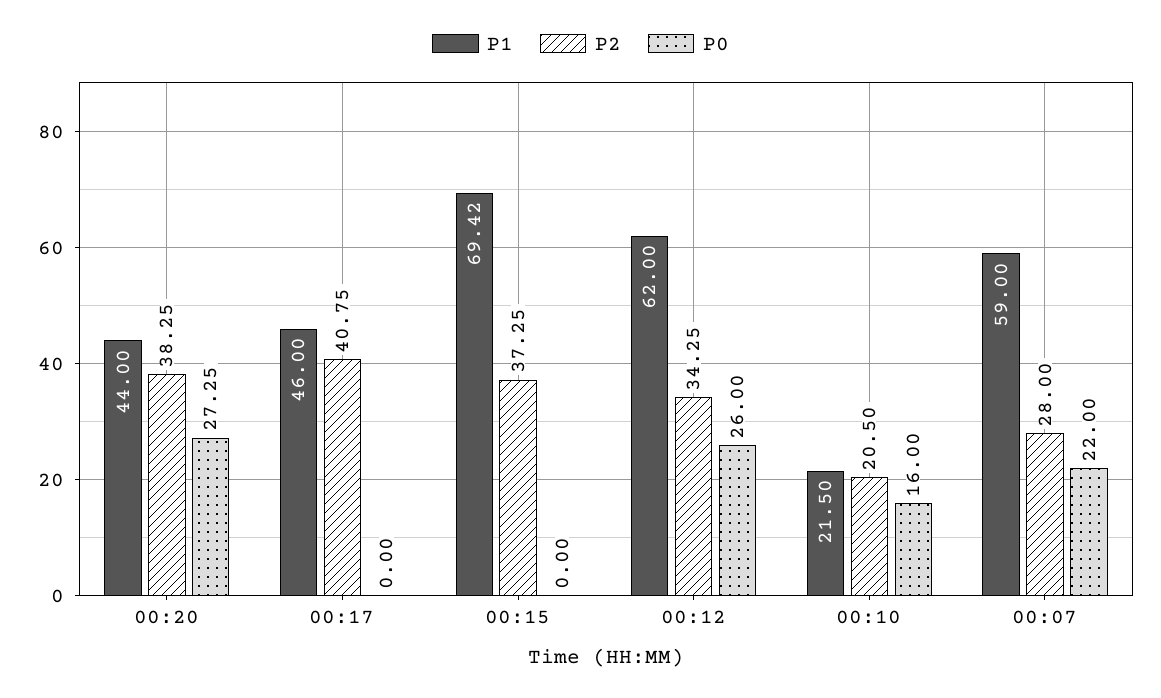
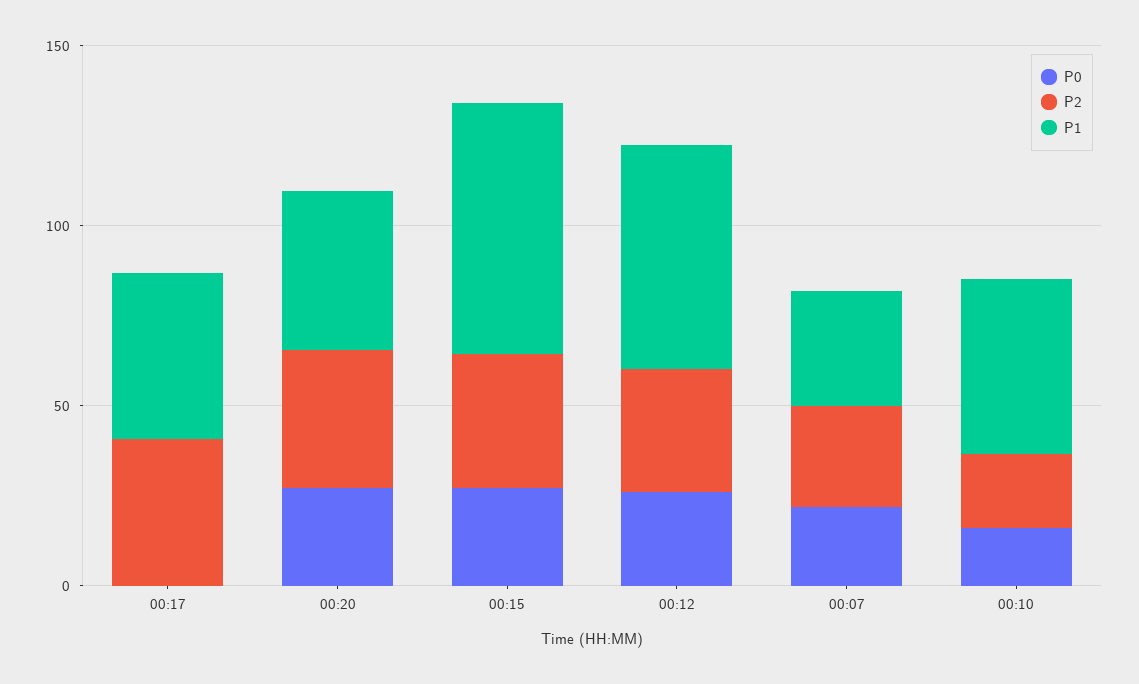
  {
    "P1": {
      "00:20": 44,
      "00:17": 46,
      "00:15": 69.42,
      "00:12": 62,
-     "00:10": 21.5,
+     "00:10": 50,
-     "00:07": 59
+     "00:07": 30
    },
    "P2": {
      "00:20": 38.25,
      "00:17": 40.75,
      "00:15": 37.25,
      "00:12": 34.25,
      "00:10": 20.5,
      "00:07": 28
    },
    "P0": {
      "00:20": 27.25,
      "00:17": 0,
-     "00:15": 0,
+     "00:15": 30,
      "00:12": 26,
      "00:10": 16,
      "00:07": 22
    }
  }

